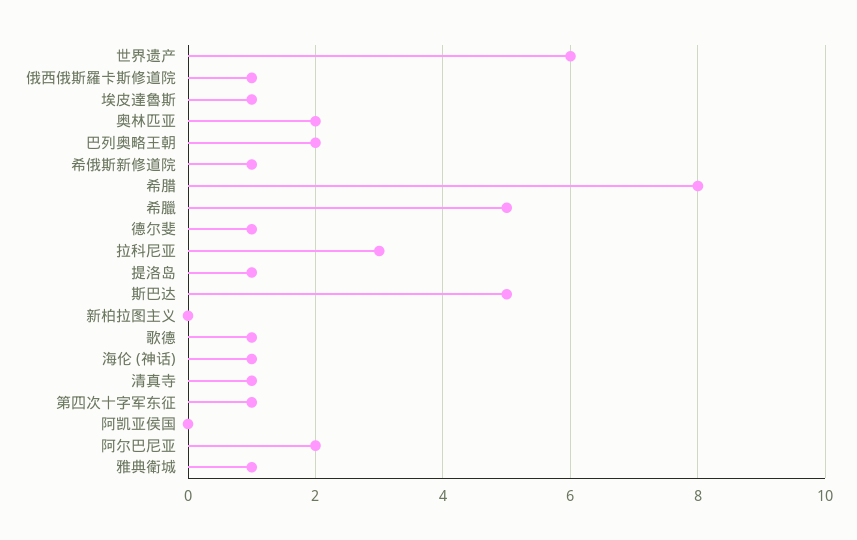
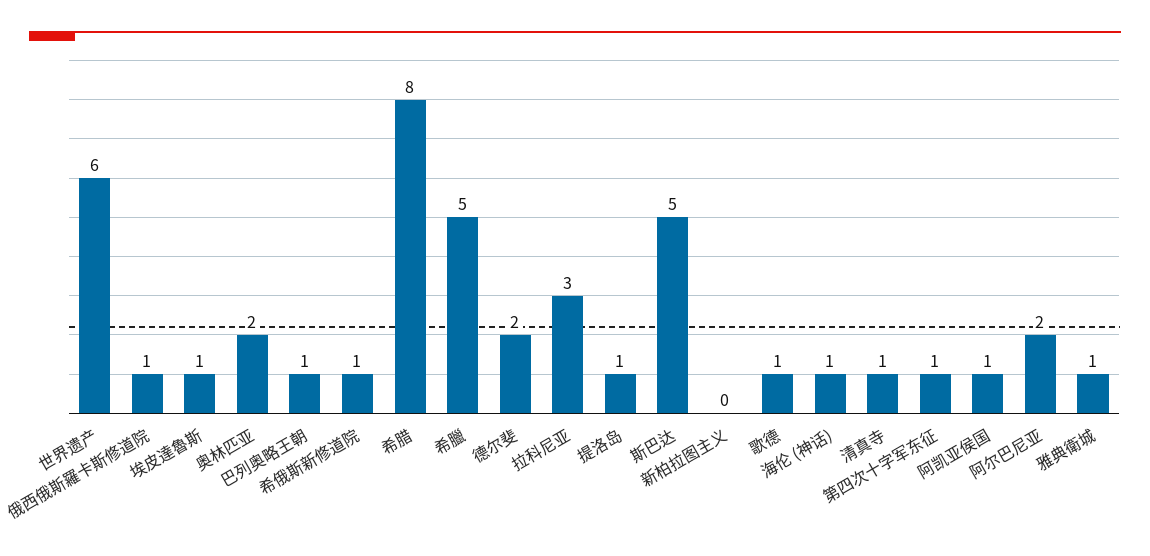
  {
    "世界遗产": 6,
    "俄西俄斯羅卡斯修道院": 1,
    "埃皮達魯斯": 1,
    "奥林匹亚": 2,
-   "巴列奥略王朝": 2,
+   "巴列奥略王朝": 1,
    "希俄斯新修道院": 1,
    "希腊": 8,
    "希臘": 5,
-   "德尔斐": 1,
+   "德尔斐": 2,
    "拉科尼亚": 3,
    "提洛岛": 1,
    "斯巴达": 5,
    "新柏拉图主义": 0,
    "歌德": 1,
    "海伦 (神话)": 1,
    "清真寺": 1,
    "第四次十字军东征": 1,
-   "阿凯亚侯国": 0,
+   "阿凯亚侯国": 1,
    "阿尔巴尼亚": 2,
    "雅典衛城": 1
  }

